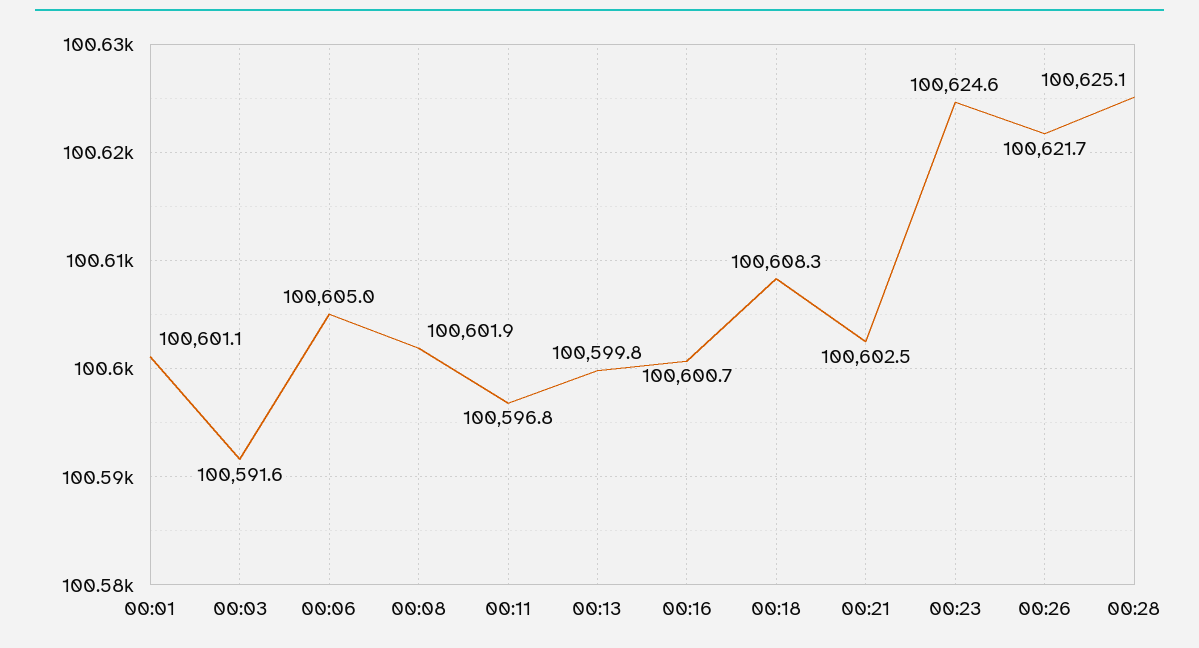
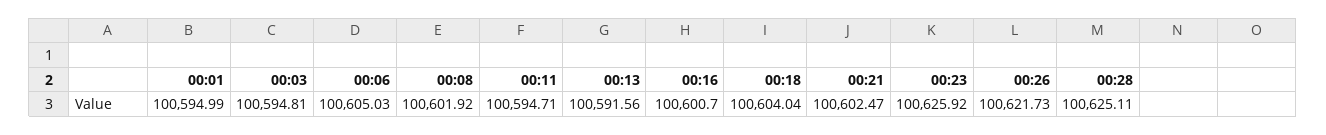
  {
-   "00:01": 100601.1,
+   "00:01": 100594.99,
-   "00:03": 100591.6,
+   "00:03": 100594.81,
    "00:06": 100605.03,
    "00:08": 100601.92,
-   "00:11": 100596.8,
+   "00:11": 100594.71,
-   "00:13": 100599.8,
+   "00:13": 100591.56,
    "00:16": 100600.7,
-   "00:18": 100608.3,
+   "00:18": 100604.04,
    "00:21": 100602.47,
-   "00:23": 100624.6,
+   "00:23": 100625.92,
    "00:26": 100621.73,
    "00:28": 100625.11
  }

